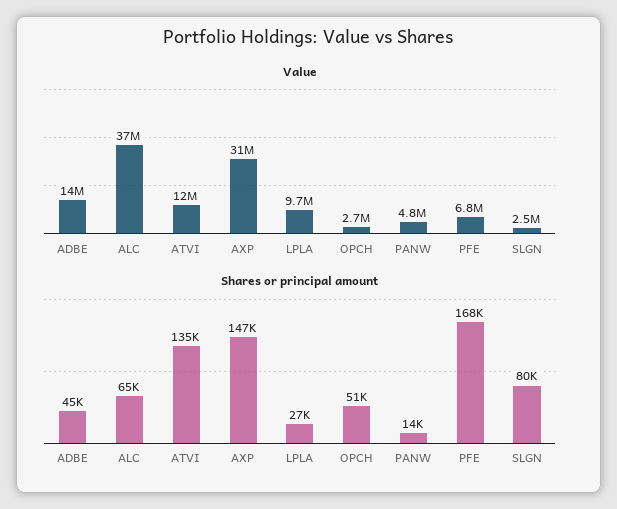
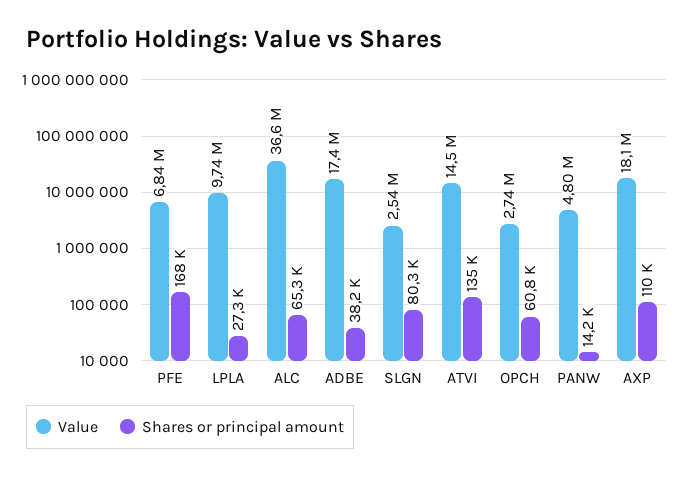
  {
    "Value": {
-     "ADBE": 14000000,
+     "ADBE": 17400000,
      "ALC": 36600000,
-     "ATVI": 12000000,
+     "ATVI": 14500000,
-     "AXP": 31000000,
+     "AXP": 18100000,
      "LPLA": 9740000,
      "OPCH": 2740000,
      "PANW": 4800000,
      "PFE": 6840000,
      "SLGN": 2540000
    },
    "Shares or principal amount": {
-     "ADBE": 45000,
+     "ADBE": 38200,
      "ALC": 65300,
      "ATVI": 135000,
-     "AXP": 147000,
+     "AXP": 110000,
      "LPLA": 27300,
-     "OPCH": 51000,
+     "OPCH": 60800,
      "PANW": 14200,
      "PFE": 168000,
      "SLGN": 80300
    }
  }

